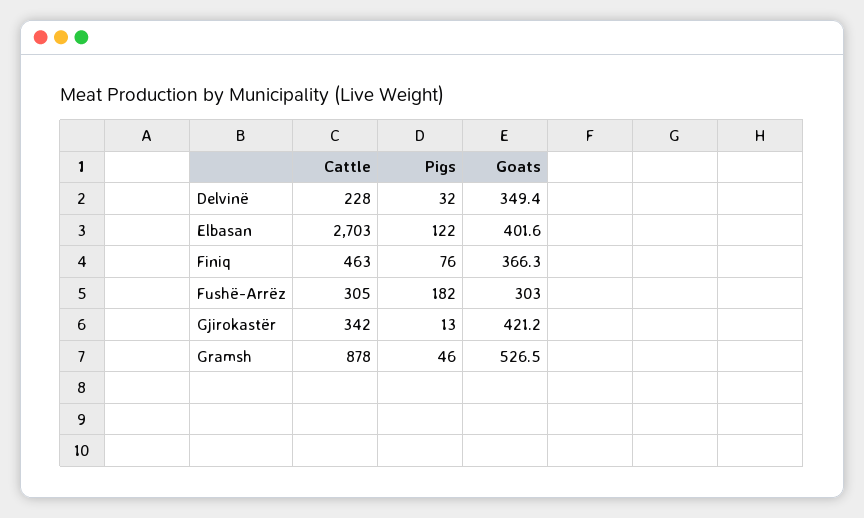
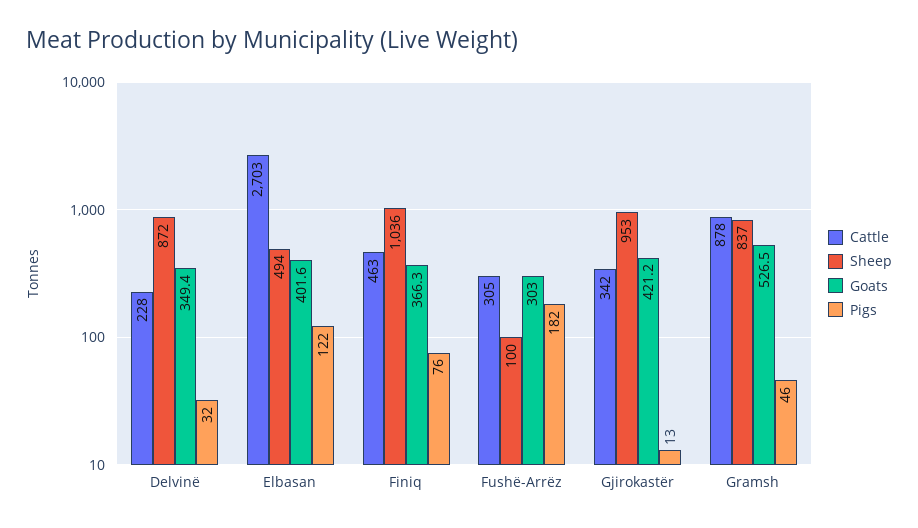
  {
    "Cattle": {
      "Delvinë": 228,
      "Elbasan": 2703,
      "Finiq": 463,
      "Fushë-Arrëz": 305,
      "Gjirokastër": 342,
      "Gramsh": 878
    },
    "Pigs": {
      "Delvinë": 32,
      "Elbasan": 122,
      "Finiq": 76,
      "Fushë-Arrëz": 182,
      "Gjirokastër": 13,
      "Gramsh": 46
    },
    "Goats": {
      "Delvinë": 349.4,
      "Elbasan": 401.6,
      "Finiq": 366.3,
      "Fushë-Arrëz": 303,
      "Gjirokastër": 421.2,
      "Gramsh": 526.5
-   }
+   },
+   "Sheep": {
+     "Delvinë": 872,
+     "Elbasan": 494,
+     "Finiq": 1036,
+     "Fushë-Arrëz": 100,
+     "Gjirokastër": 953,
+     "Gramsh": 837
+   }
  }

